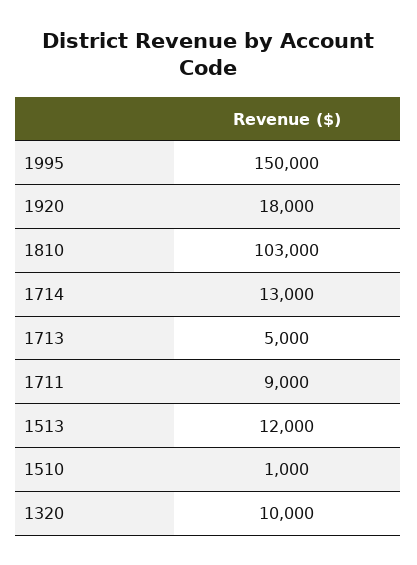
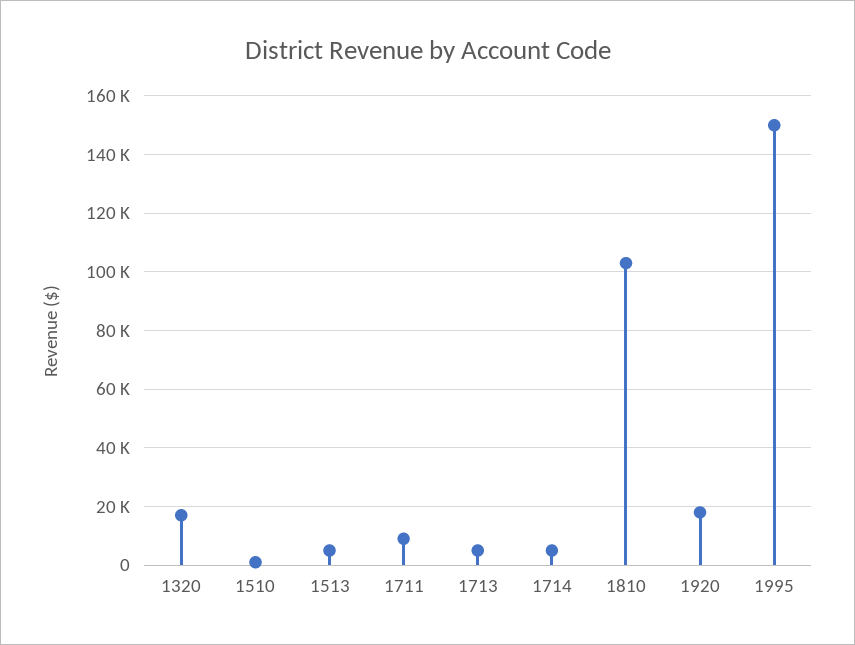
  {
    "1995": 150000,
    "1920": 18000,
    "1810": 103000,
-   "1714": 13000,
+   "1714": 5000,
    "1713": 5000,
    "1711": 9000,
-   "1513": 12000,
+   "1513": 5000,
    "1510": 1000,
-   "1320": 10000
+   "1320": 17500
  }

